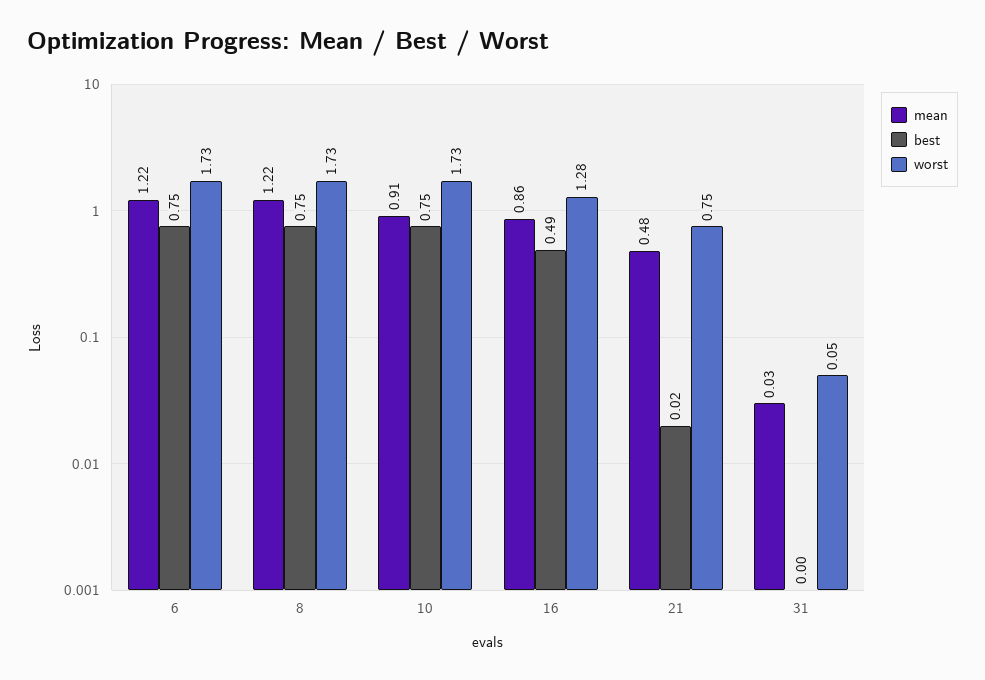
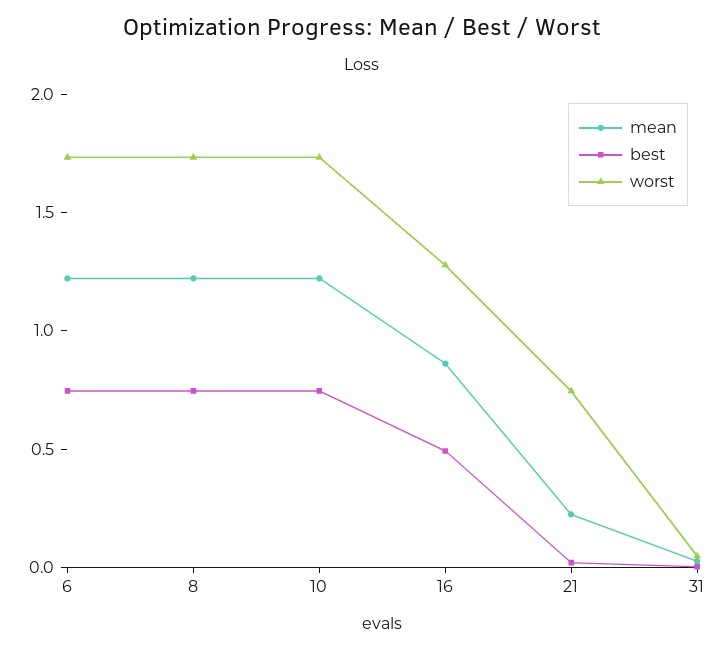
  {
    "mean": {
      "6": 1.22,
      "8": 1.22,
-     "10": 0.91,
+     "10": 1.2,
      "16": 0.86,
-     "21": 0.48,
+     "21": 0.2,
      "31": 0.03
    },
    "best": {
      "6": 0.75,
      "8": 0.75,
      "10": 0.75,
      "16": 0.49,
      "21": 0.02,
      "31": 0
    },
    "worst": {
      "6": 1.73,
      "8": 1.73,
      "10": 1.73,
      "16": 1.28,
      "21": 0.75,
      "31": 0.05
    }
  }

